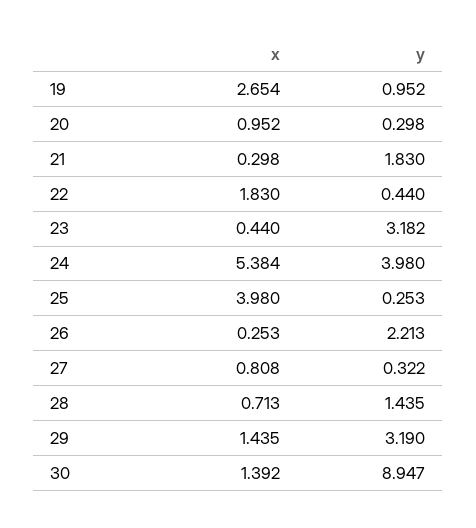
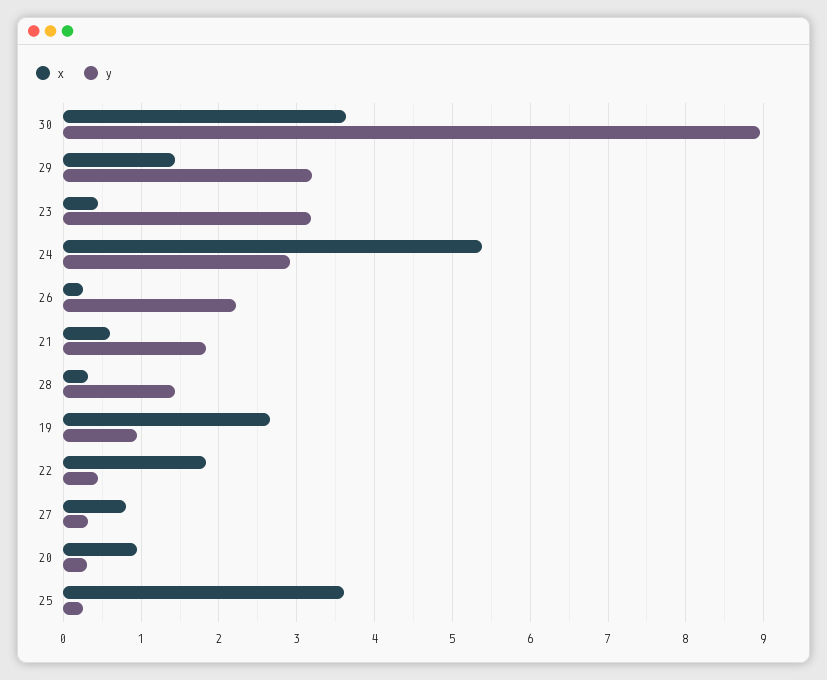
  {
    "x": {
      "19": 2.654,
      "20": 0.952,
-     "21": 0.298,
+     "21": 0.6,
      "22": 1.83,
      "23": 0.44,
      "24": 5.384,
-     "25": 3.98,
+     "25": 3.6,
      "26": 0.253,
      "27": 0.808,
-     "28": 0.713,
+     "28": 0.3,
      "29": 1.435,
-     "30": 1.392
+     "30": 3.6
    },
    "y": {
      "19": 0.952,
      "20": 0.298,
      "21": 1.83,
      "22": 0.44,
      "23": 3.182,
-     "24": 3.98,
+     "24": 2.9,
      "25": 0.253,
      "26": 2.213,
      "27": 0.322,
      "28": 1.435,
      "29": 3.19,
      "30": 8.947
    }
  }

